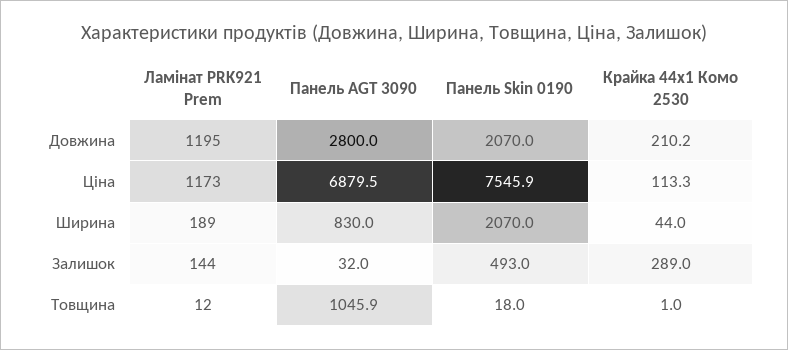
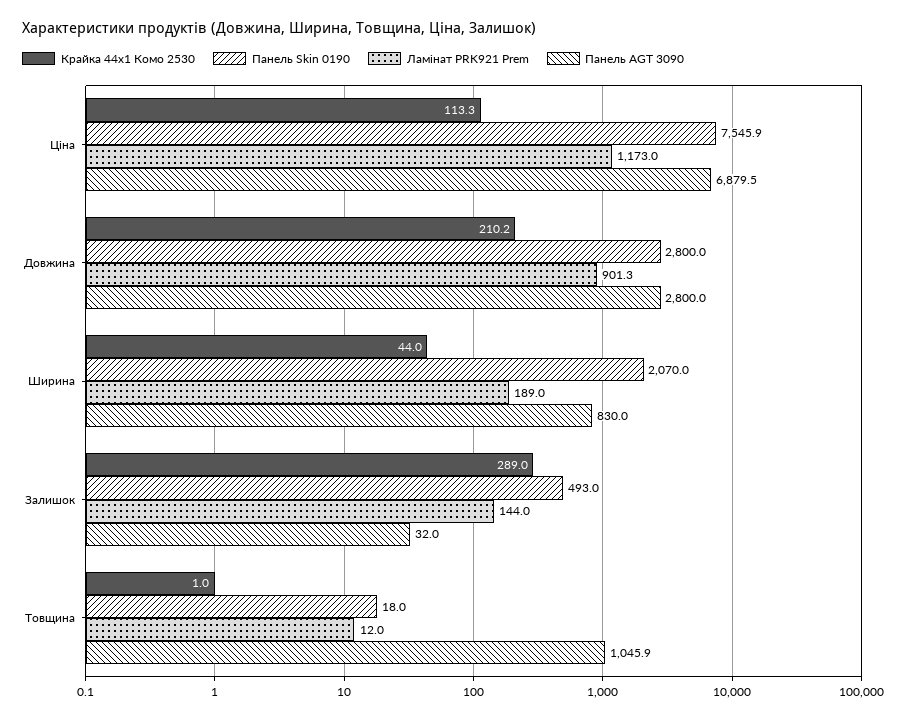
  {
    "Ламінат PRK921 Prem": {
-     "Довжина": 1195,
+     "Довжина": 901.3,
      "Ціна": 1173,
      "Ширина": 189,
      "Залишок": 144,
      "Товщина": 12
    },
    "Панель AGT 3090": {
      "Довжина": 2800,
      "Ціна": 6879.5,
      "Ширина": 830,
      "Залишок": 32,
      "Товщина": 1045.9
    },
    "Панель Skin 0190": {
-     "Довжина": 2070,
+     "Довжина": 2800,
      "Ціна": 7545.9,
      "Ширина": 2070,
      "Залишок": 493,
      "Товщина": 18
    },
    "Крайка 44x1 Комо 2530": {
      "Довжина": 210.2,
      "Ціна": 113.3,
      "Ширина": 44,
      "Залишок": 289,
      "Товщина": 1
    }
  }

